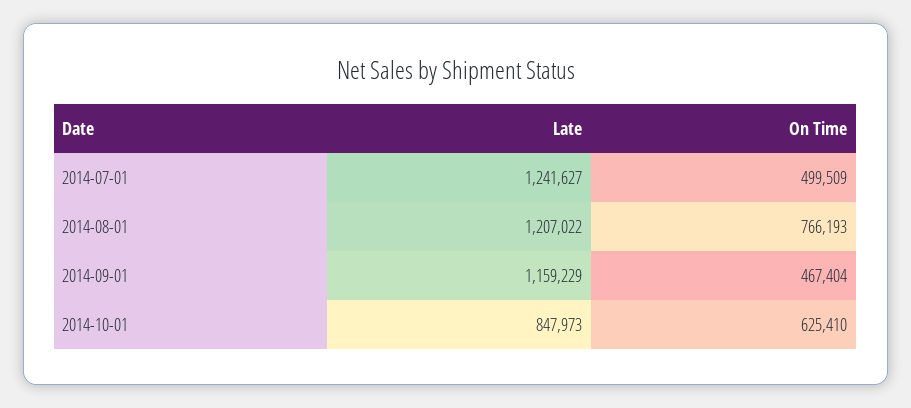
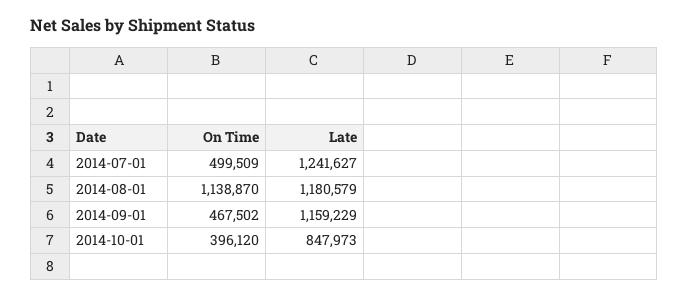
  {
    "Late": {
      "2014-07-01": 1241627,
-     "2014-08-01": 1207022,
+     "2014-08-01": 1180579,
      "2014-09-01": 1159229,
      "2014-10-01": 847973
    },
    "On Time": {
      "2014-07-01": 499509,
-     "2014-08-01": 766193,
+     "2014-08-01": 1138870,
-     "2014-09-01": 467404,
+     "2014-09-01": 467502,
-     "2014-10-01": 625410
+     "2014-10-01": 396120
    }
  }

